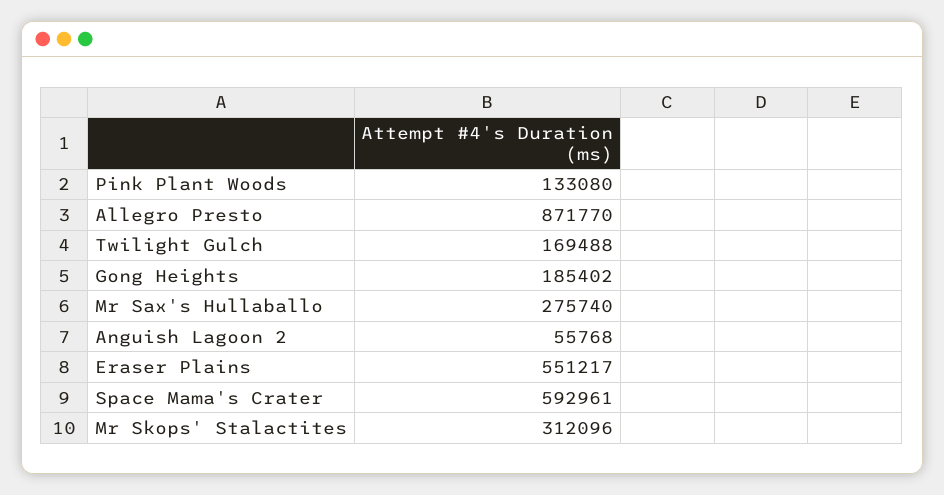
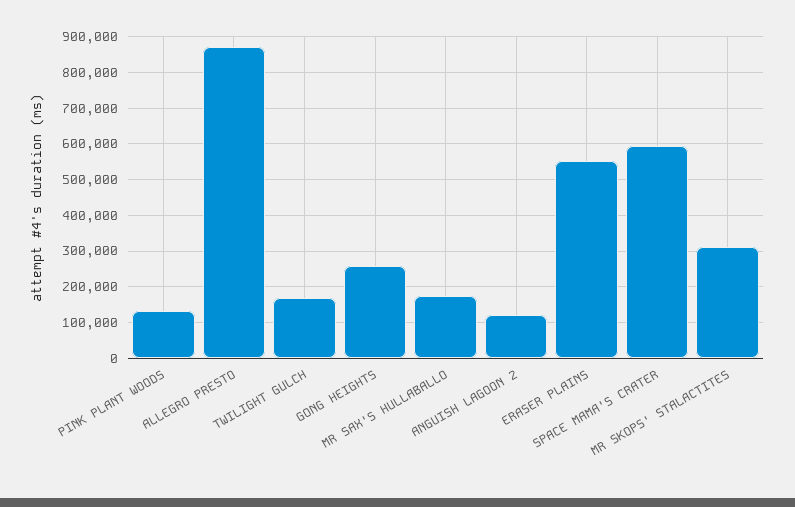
  {
    "Pink Plant Woods": 133080,
    "Allegro Presto": 871770,
    "Twilight Gulch": 169488,
-   "Gong Heights": 185402,
+   "Gong Heights": 260000,
-   "Mr Sax's Hullaballo": 275740,
+   "Mr Sax's Hullaballo": 180000,
-   "Anguish Lagoon 2": 55768,
+   "Anguish Lagoon 2": 120000,
    "Eraser Plains": 551217,
    "Space Mama's Crater": 592961,
    "Mr Skops' Stalactites": 312096
  }

